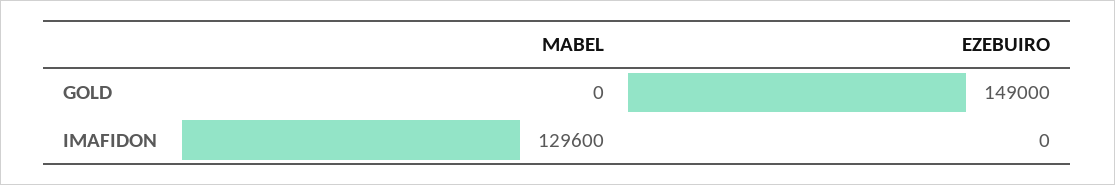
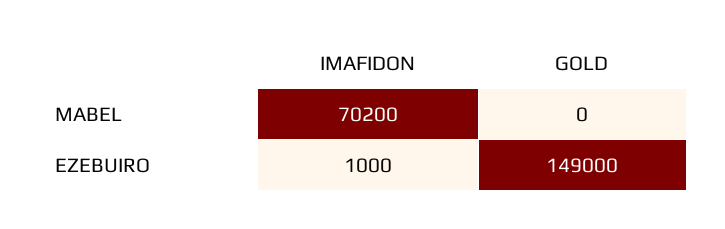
  {
    "MABEL": {
      "GOLD": 0,
-     "IMAFIDON": 129600
+     "IMAFIDON": 70200
    },
    "EZEBUIRO": {
      "GOLD": 149000,
-     "IMAFIDON": 0
+     "IMAFIDON": 1000
    }
  }

